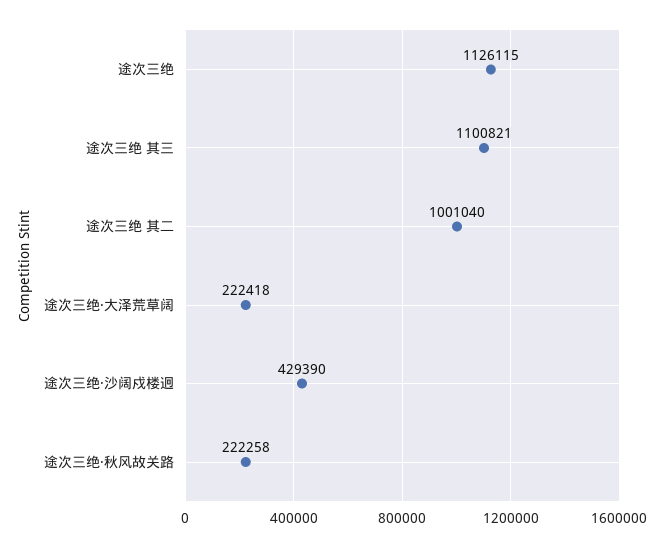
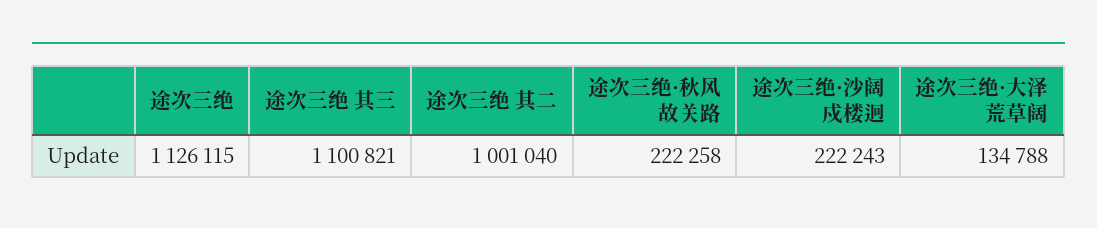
  {
    "途次三绝": 1126115,
    "途次三绝 其三": 1100821,
    "途次三绝 其二": 1001040,
-   "途次三绝·大泽荒草阔": 222418,
+   "途次三绝·大泽荒草阔": 134788,
-   "途次三绝·沙阔戍楼迥": 429390,
+   "途次三绝·沙阔戍楼迥": 222243,
    "途次三绝·秋风故关路": 222258
  }

